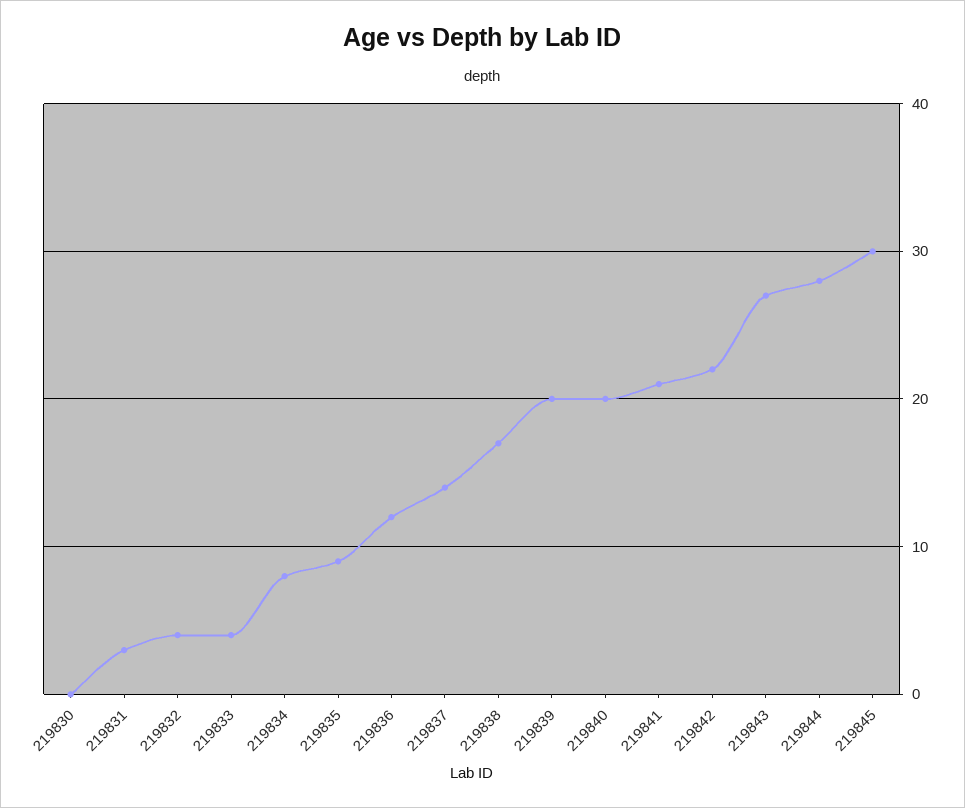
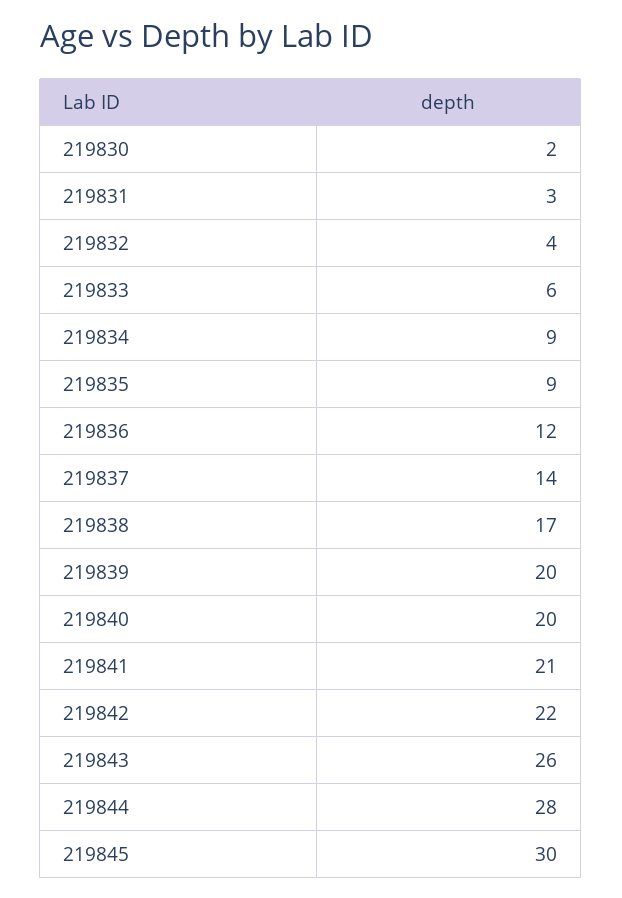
  {
-   "219830": 0,
+   "219830": 2,
    "219831": 3,
    "219832": 4,
-   "219833": 4,
+   "219833": 6,
-   "219834": 8,
+   "219834": 9,
    "219835": 9,
    "219836": 12,
    "219837": 14,
    "219838": 17,
    "219839": 20,
    "219840": 20,
    "219841": 21,
    "219842": 22,
-   "219843": 27,
+   "219843": 26,
    "219844": 28,
    "219845": 30
  }

